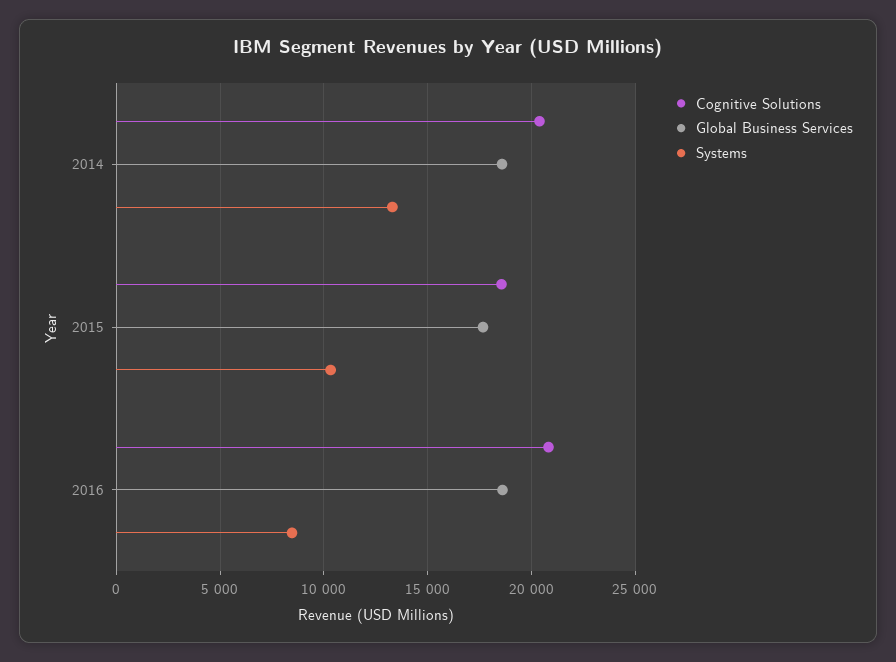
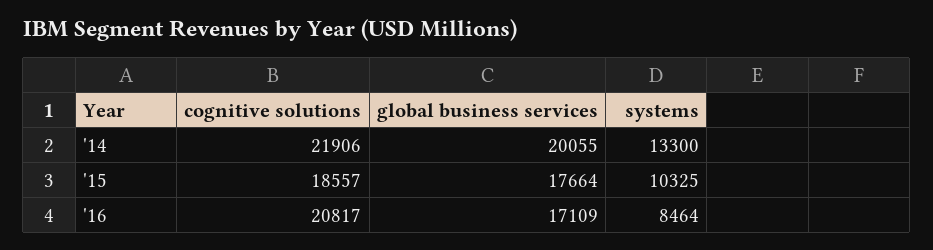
  {
    "Cognitive Solutions": {
-     "2014": 20500,
+     "2014": 21906,
      "2015": 18557,
      "2016": 20817
    },
    "Global Business Services": {
-     "2014": 18500,
+     "2014": 20055,
      "2015": 17664,
-     "2016": 18500
+     "2016": 17109
    },
    "Systems": {
      "2014": 13300,
      "2015": 10325,
      "2016": 8464
    }
  }

